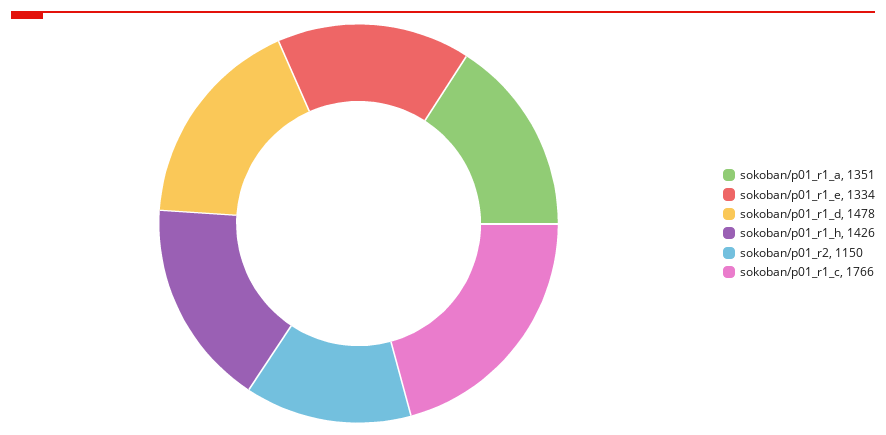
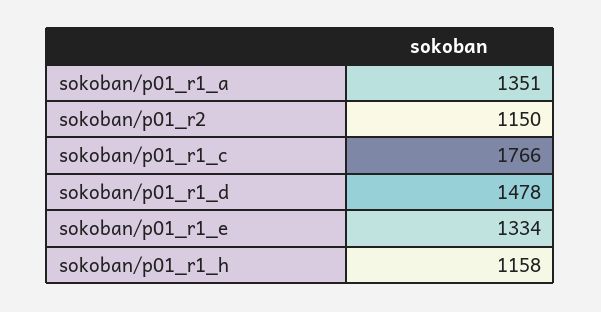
  {
    "sokoban/p01_r1_a": 1351,
    "sokoban/p01_r1_e": 1334,
    "sokoban/p01_r1_d": 1478,
-   "sokoban/p01_r1_h": 1426,
+   "sokoban/p01_r1_h": 1158,
    "sokoban/p01_r2": 1150,
    "sokoban/p01_r1_c": 1766
  }

